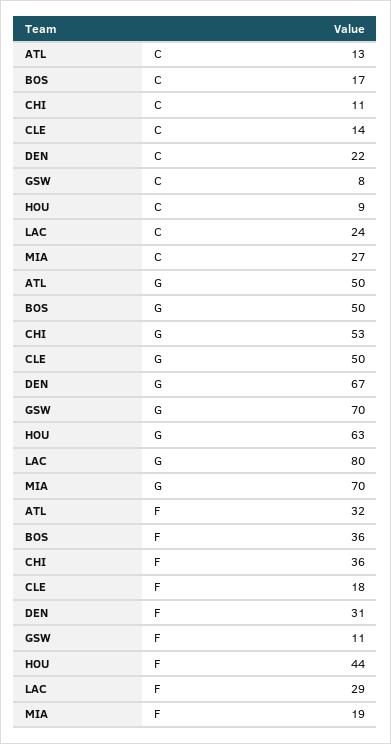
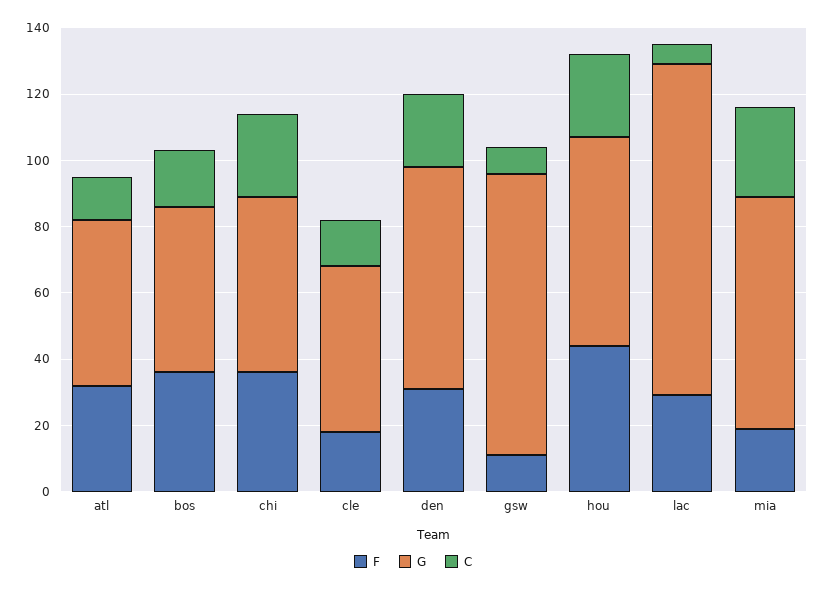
  {
    "C": {
      "ATL": 13,
      "BOS": 17,
-     "CHI": 11,
+     "CHI": 25,
      "CLE": 14,
      "DEN": 22,
      "GSW": 8,
-     "HOU": 9,
+     "HOU": 25,
-     "LAC": 24,
+     "LAC": 5,
      "MIA": 27
    },
    "G": {
      "ATL": 50,
      "BOS": 50,
      "CHI": 53,
      "CLE": 50,
      "DEN": 67,
-     "GSW": 70,
+     "GSW": 85,
      "HOU": 63,
-     "LAC": 80,
+     "LAC": 100,
      "MIA": 70
    },
    "F": {
      "ATL": 32,
      "BOS": 36,
      "CHI": 36,
      "CLE": 18,
      "DEN": 31,
      "GSW": 11,
      "HOU": 44,
      "LAC": 29,
      "MIA": 19
    }
  }

